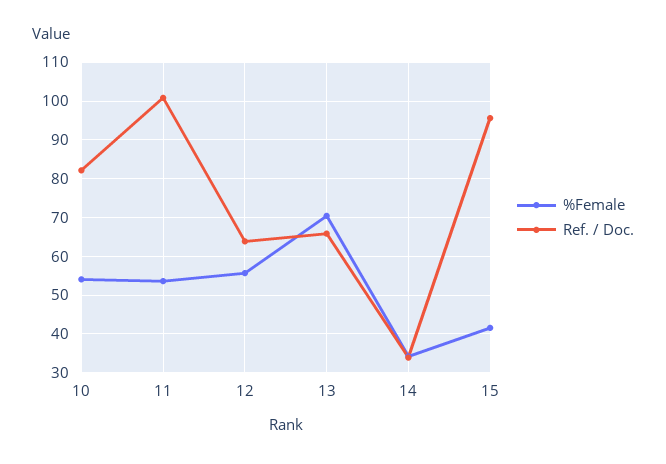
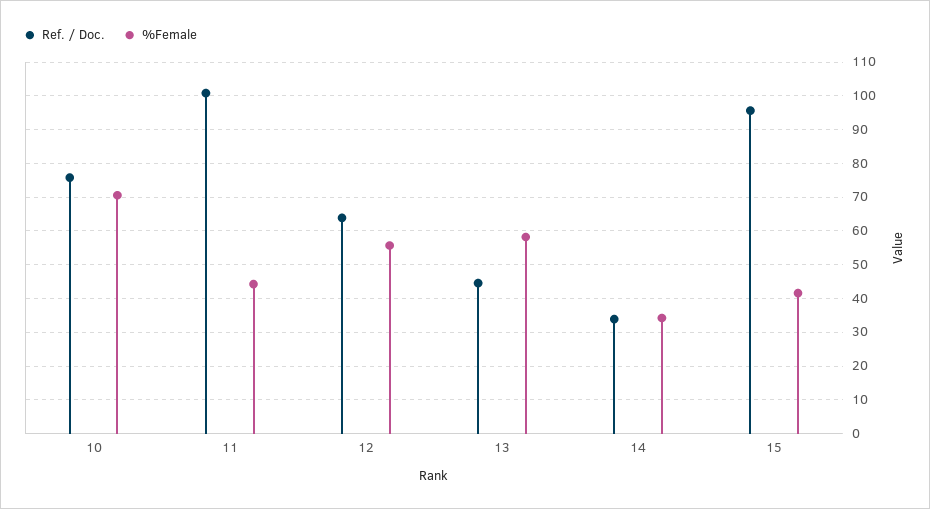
  {
    "%Female": {
-     "10": 54,
+     "10": 70,
-     "11": 54,
+     "11": 44,
      "12": 56,
-     "13": 70,
+     "13": 58,
      "14": 34,
      "15": 42
    },
    "Ref. / Doc.": {
-     "10": 82,
+     "10": 76,
      "11": 100,
      "12": 64,
-     "13": 66,
+     "13": 44,
      "14": 34,
      "15": 96
    }
  }

